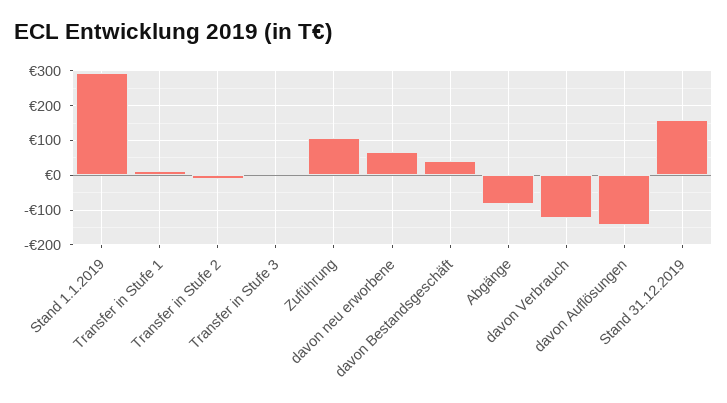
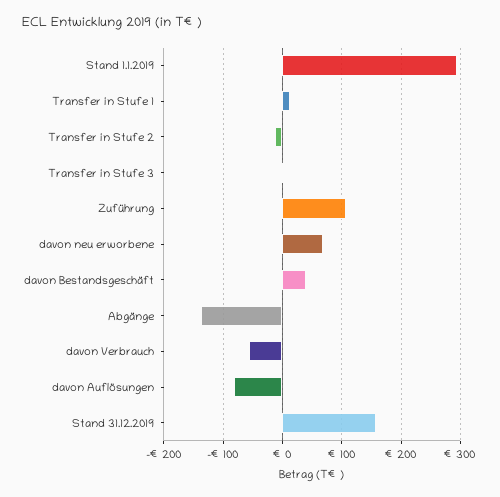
  {
    "Stand 1.1.2019": 300,
    "Transfer in Stufe 1": 20,
    "Transfer in Stufe 2": -20,
    "Transfer in Stufe 3": 0,
    "Zuführung": 100,
    "davon neu erworbene": 60,
    "davon Bestandsgeschäft": 40,
-   "Abgänge": -80,
+   "Abgänge": -140,
-   "davon Verbrauch": -120,
+   "davon Verbrauch": -60,
-   "davon Auflösungen": -140,
+   "davon Auflösungen": -80,
    "Stand 31.12.2019": 160
  }

